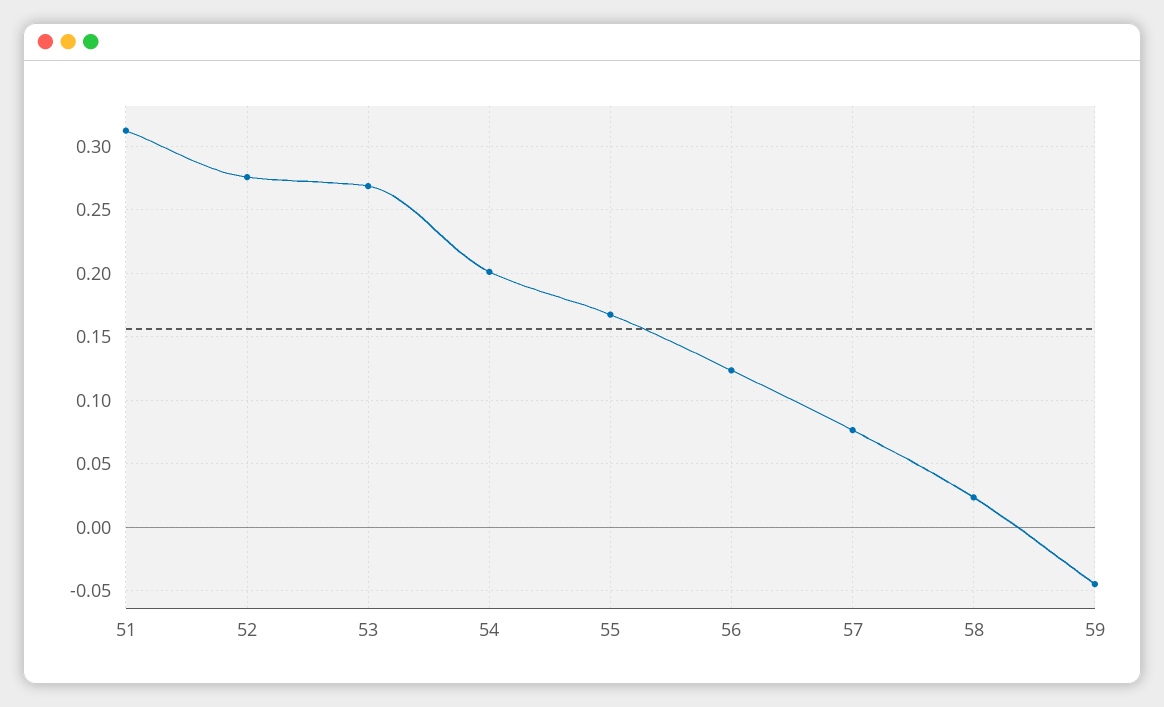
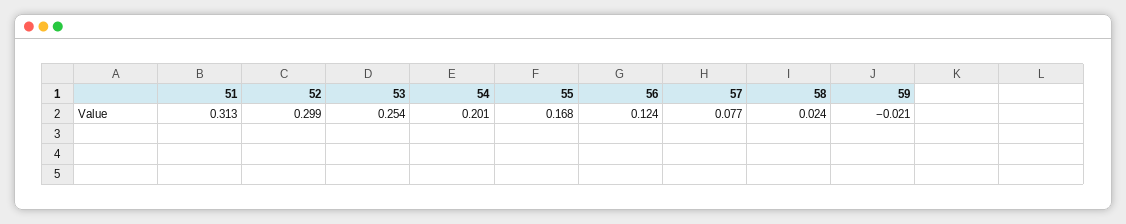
  {
    "51": 0.313,
-   "52": 0.275,
+   "52": 0.299,
-   "53": 0.27,
+   "53": 0.254,
    "54": 0.201,
    "55": 0.168,
    "56": 0.124,
    "57": 0.077,
    "58": 0.024,
-   "59": -0.045
+   "59": -0.021
  }

